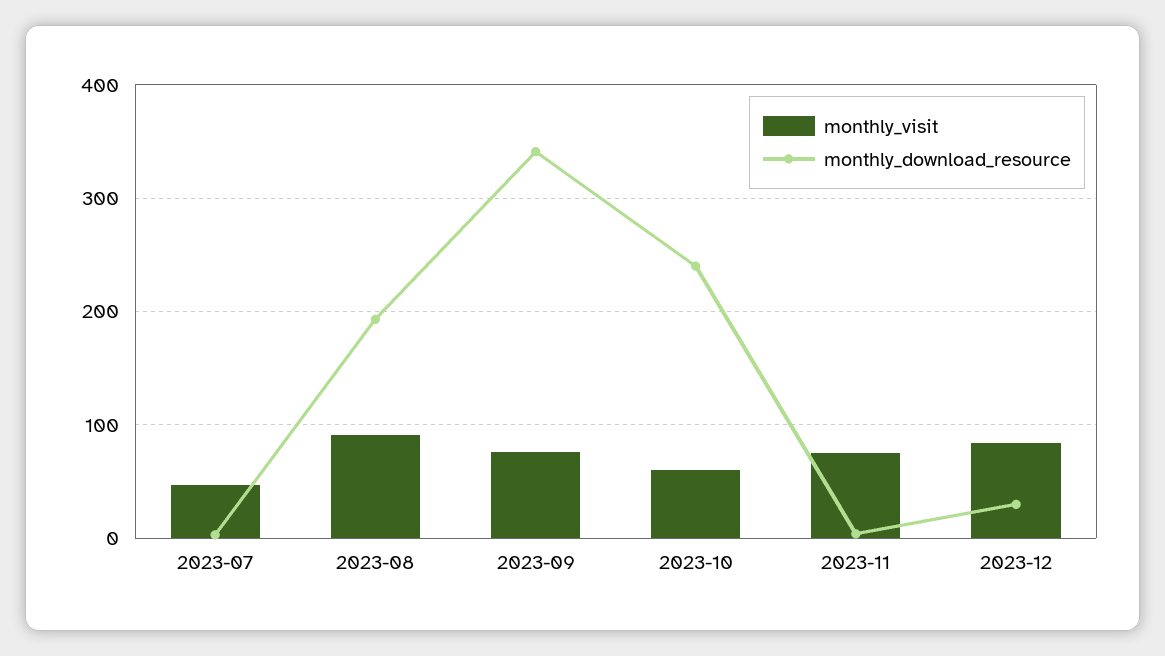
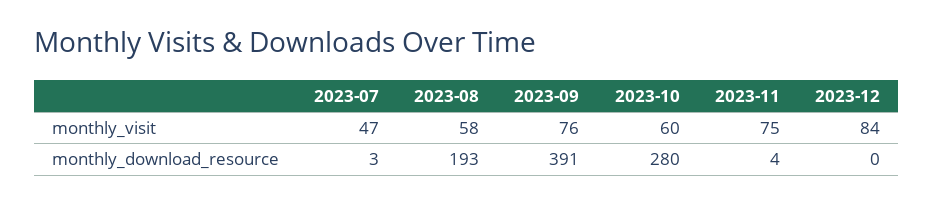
  {
    "monthly_visit": {
      "2023-07": 47,
-     "2023-08": 90,
+     "2023-08": 58,
      "2023-09": 76,
      "2023-10": 60,
      "2023-11": 75,
      "2023-12": 84
    },
    "monthly_download_resource": {
      "2023-07": 3,
      "2023-08": 193,
-     "2023-09": 340,
+     "2023-09": 391,
-     "2023-10": 240,
+     "2023-10": 280,
      "2023-11": 4,
-     "2023-12": 30
+     "2023-12": 0
    }
  }

